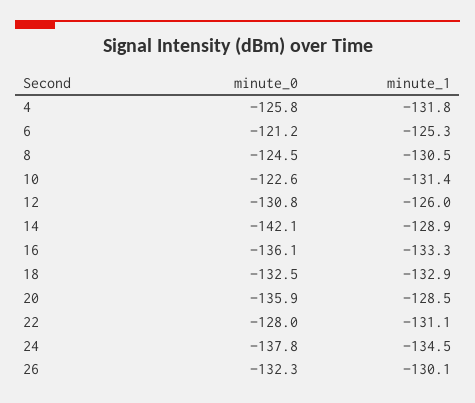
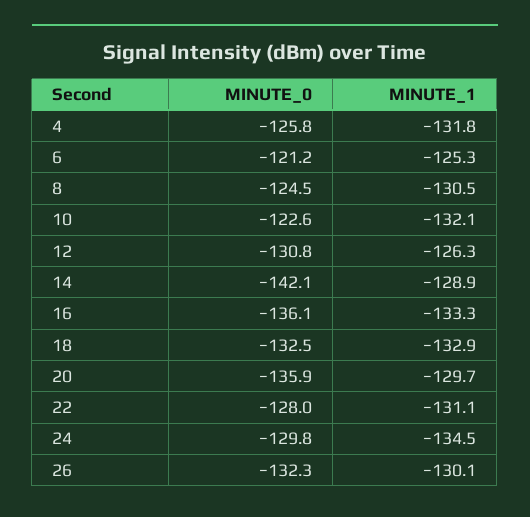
  {
    "minute_0": {
      "4": -125.8,
      "6": -121.2,
      "8": -124.5,
      "10": -122.6,
      "12": -130.8,
      "14": -142.1,
      "16": -136.1,
      "18": -132.5,
      "20": -135.9,
      "22": -128,
-     "24": -137.8,
+     "24": -129.8,
      "26": -132.3
    },
    "minute_1": {
      "4": -131.8,
      "6": -125.3,
      "8": -130.5,
-     "10": -131.4,
+     "10": -132.1,
-     "12": -126,
+     "12": -126.3,
      "14": -128.9,
      "16": -133.3,
      "18": -132.9,
-     "20": -128.5,
+     "20": -129.7,
      "22": -131.1,
      "24": -134.5,
      "26": -130.1
    }
  }

